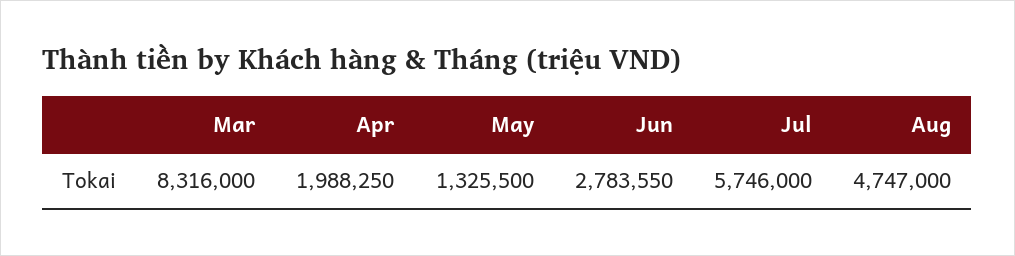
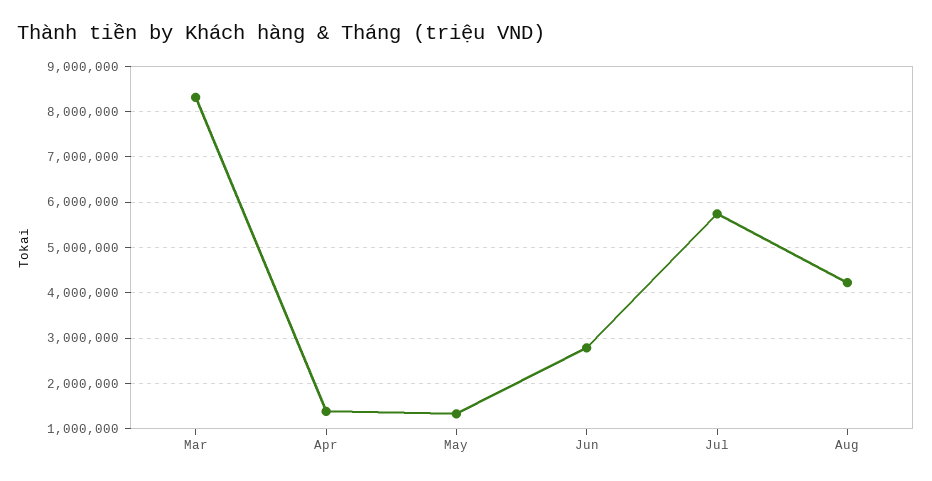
  {
    "Mar": 8316000,
-   "Apr": 1988250,
+   "Apr": 1400000,
    "May": 1325500,
    "Jun": 2783550,
    "Jul": 5746000,
-   "Aug": 4747000
+   "Aug": 4200000
  }

